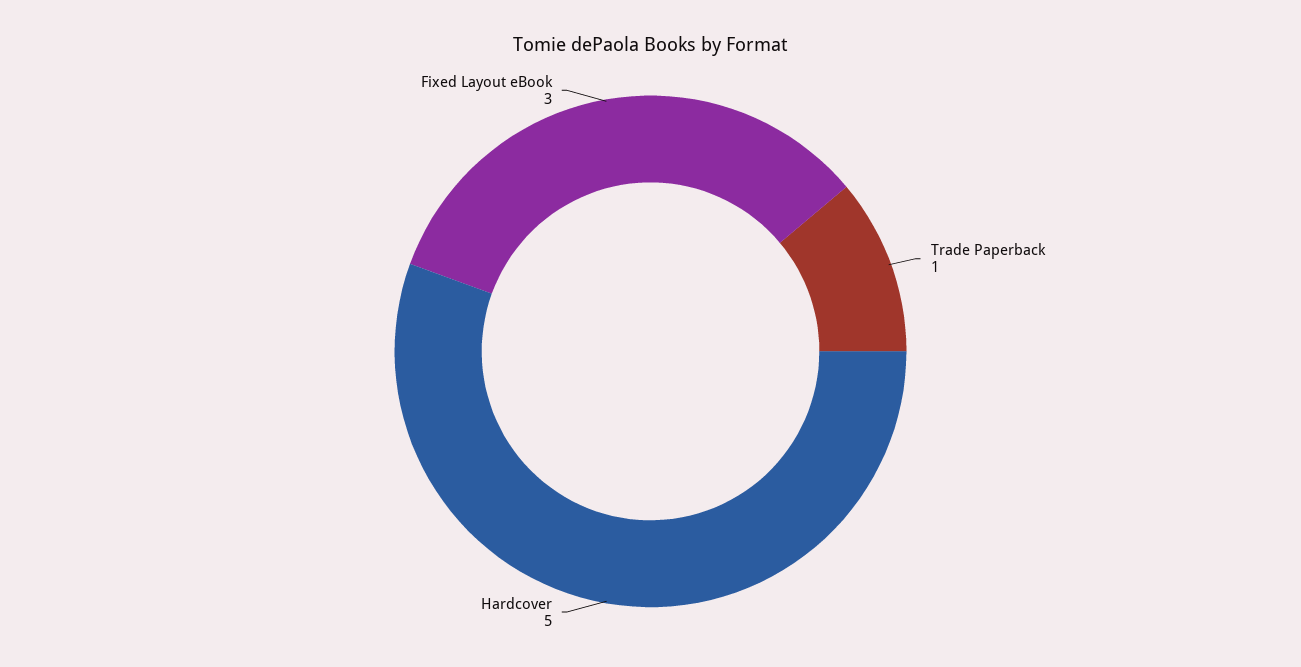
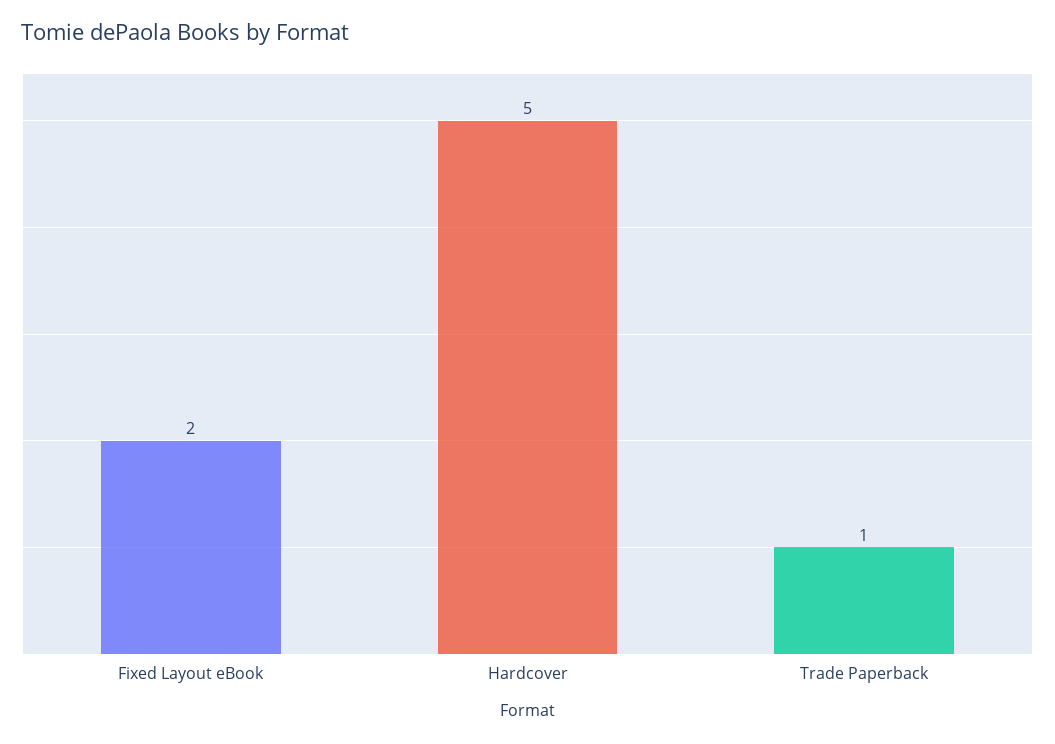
  {
    "Trade Paperback": 1,
    "Hardcover": 5,
-   "Fixed Layout eBook": 3
+   "Fixed Layout eBook": 2
  }

